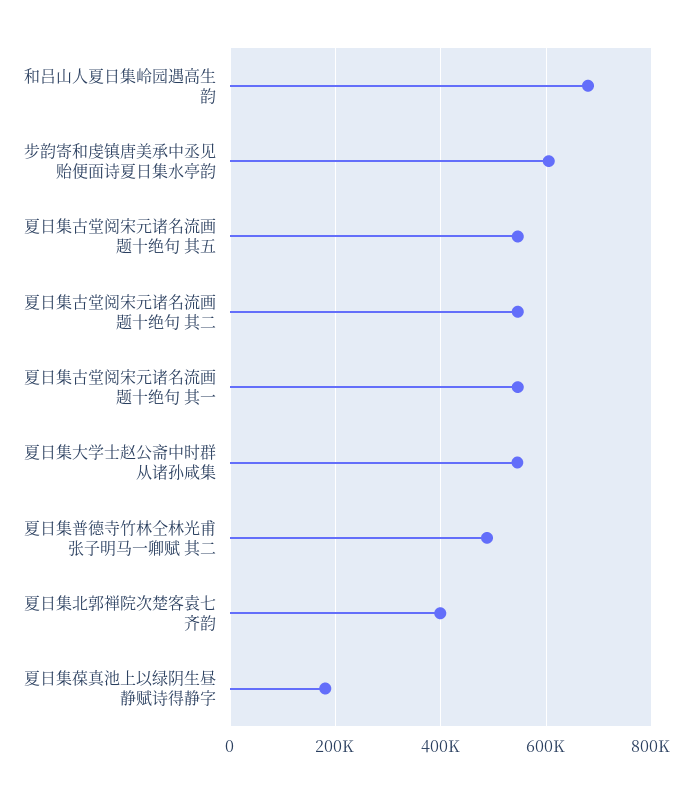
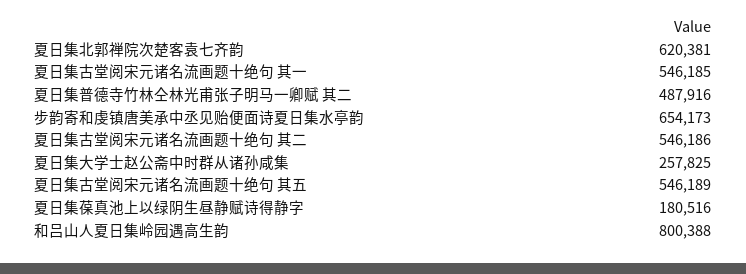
  {
-   "和吕山人夏日集岭园遇高生韵": 680000,
+   "和吕山人夏日集岭园遇高生韵": 800388,
-   "步韵寄和虔镇唐美承中丞见贻便面诗夏日集水亭韵": 600000,
+   "步韵寄和虔镇唐美承中丞见贻便面诗夏日集水亭韵": 654173,
    "夏日集古堂阅宋元诸名流画题十绝句 其五": 546189,
    "夏日集古堂阅宋元诸名流画题十绝句 其二": 546186,
    "夏日集古堂阅宋元诸名流画题十绝句 其一": 546185,
-   "夏日集大学士赵公斋中时群从诸孙咸集": 540000,
+   "夏日集大学士赵公斋中时群从诸孙咸集": 257825,
    "夏日集普德寺竹林仝林光甫张子明马一卿赋 其二": 487916,
-   "夏日集北郭禅院次楚客袁七齐韵": 400000,
+   "夏日集北郭禅院次楚客袁七齐韵": 620381,
    "夏日集葆真池上以绿阴生昼静赋诗得静字": 180516
  }

